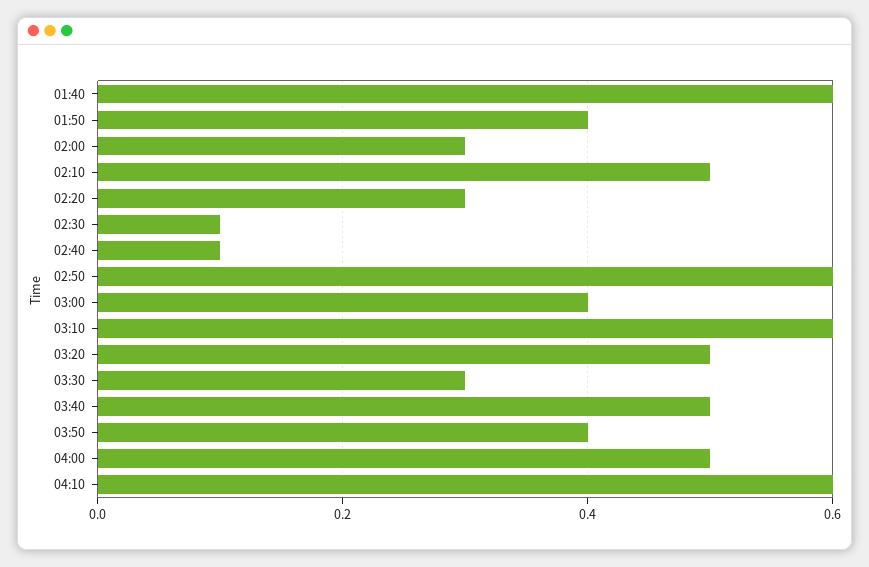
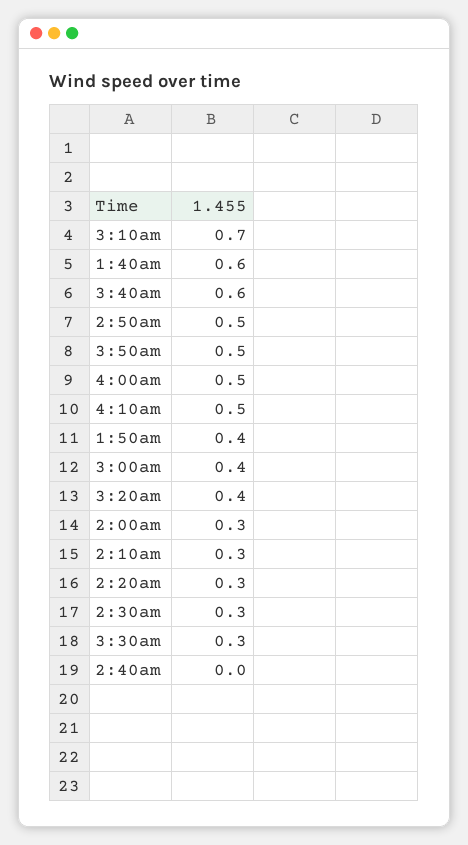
  {
    "01:40": 0.6,
    "01:50": 0.4,
    "02:00": 0.3,
-   "02:10": 0.5,
+   "02:10": 0.3,
    "02:20": 0.3,
-   "02:30": 0.1,
+   "02:30": 0.3,
-   "02:40": 0.1,
+   "02:40": 0,
-   "02:50": 0.6,
+   "02:50": 0.5,
    "03:00": 0.4,
-   "03:10": 0.6,
+   "03:10": 0.7,
-   "03:20": 0.5,
+   "03:20": 0.4,
    "03:30": 0.3,
-   "03:40": 0.5,
+   "03:40": 0.6,
-   "03:50": 0.4,
+   "03:50": 0.5,
    "04:00": 0.5,
-   "04:10": 0.6
+   "04:10": 0.5
  }

